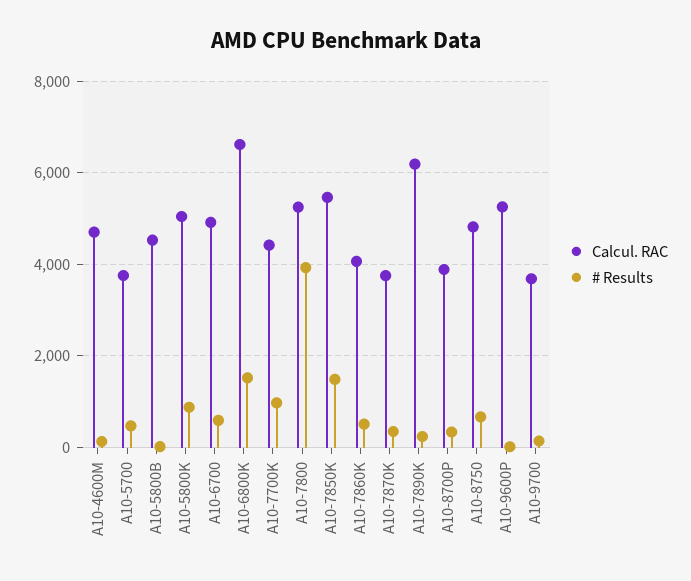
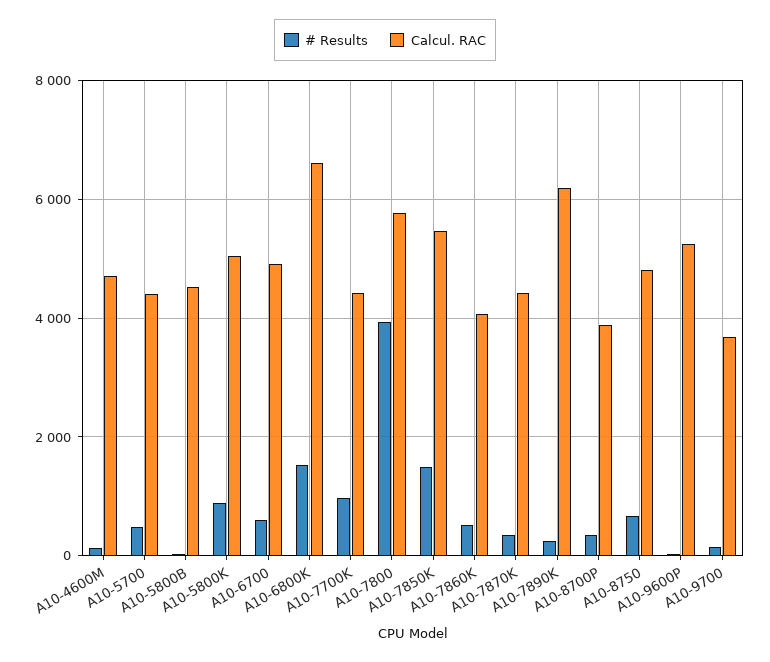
  {
    "Calcul. RAC": {
      "A10-4600M": 4800,
-     "A10-5700": 3800,
+     "A10-5700": 4400,
      "A10-5800B": 4600,
      "A10-5800K": 5000,
      "A10-6700": 5000,
      "A10-6800K": 6600,
      "A10-7700K": 4400,
-     "A10-7800": 5200,
+     "A10-7800": 5800,
      "A10-7850K": 5400,
      "A10-7860K": 4000,
-     "A10-7870K": 3800,
+     "A10-7870K": 4400,
      "A10-7890K": 6200,
      "A10-8700P": 3800,
      "A10-8750": 4800,
      "A10-9600P": 5200,
      "A10-9700": 3600
    },
    "# Results": {
      "A10-4600M": 200,
      "A10-5700": 400,
      "A10-5800B": 0,
      "A10-5800K": 800,
      "A10-6700": 600,
      "A10-6800K": 1600,
      "A10-7700K": 1000,
      "A10-7800": 4000,
      "A10-7850K": 1400,
      "A10-7860K": 600,
      "A10-7870K": 400,
      "A10-7890K": 200,
      "A10-8700P": 400,
      "A10-8750": 600,
      "A10-9600P": 0,
      "A10-9700": 200
    }
  }

